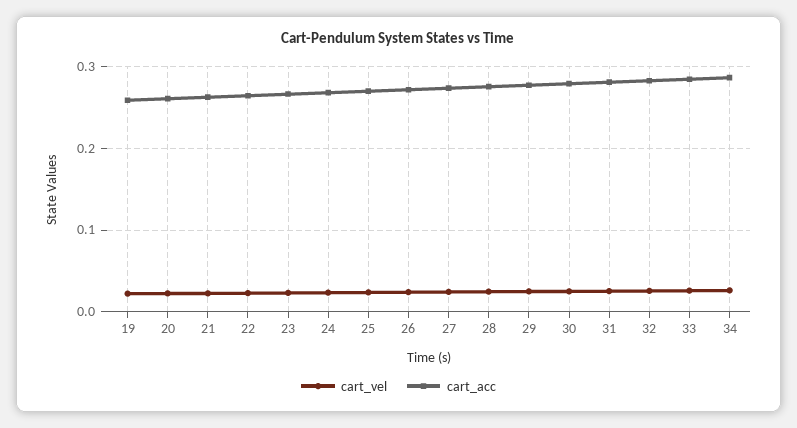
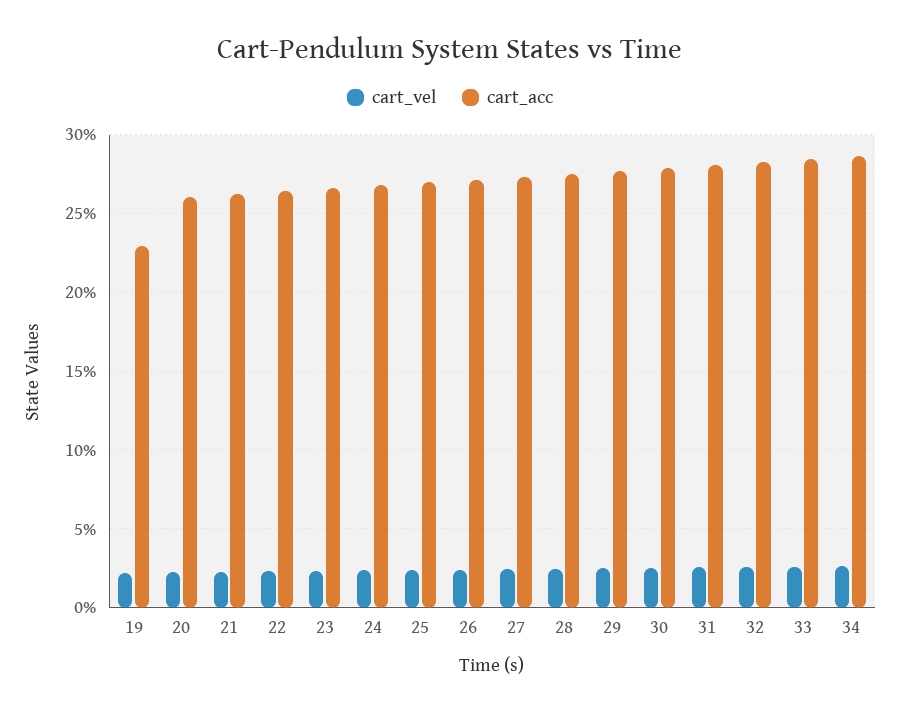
  {
    "cart_vel": {
      "19": 0.02,
      "20": 0.025,
      "21": 0.025,
      "22": 0.025,
      "23": 0.025,
      "24": 0.025,
      "25": 0.025,
      "26": 0.025,
      "27": 0.025,
      "28": 0.025,
      "29": 0.025,
      "30": 0.025,
      "31": 0.025,
      "32": 0.025,
      "33": 0.025,
      "34": 0.025
    },
    "cart_acc": {
-     "19": 0.26,
+     "19": 0.23,
      "20": 0.26,
      "21": 0.26,
      "22": 0.265,
      "23": 0.265,
      "24": 0.27,
      "25": 0.27,
      "26": 0.27,
      "27": 0.275,
      "28": 0.275,
      "29": 0.275,
      "30": 0.28,
      "31": 0.28,
      "32": 0.28,
      "33": 0.285,
      "34": 0.285
    }
  }

